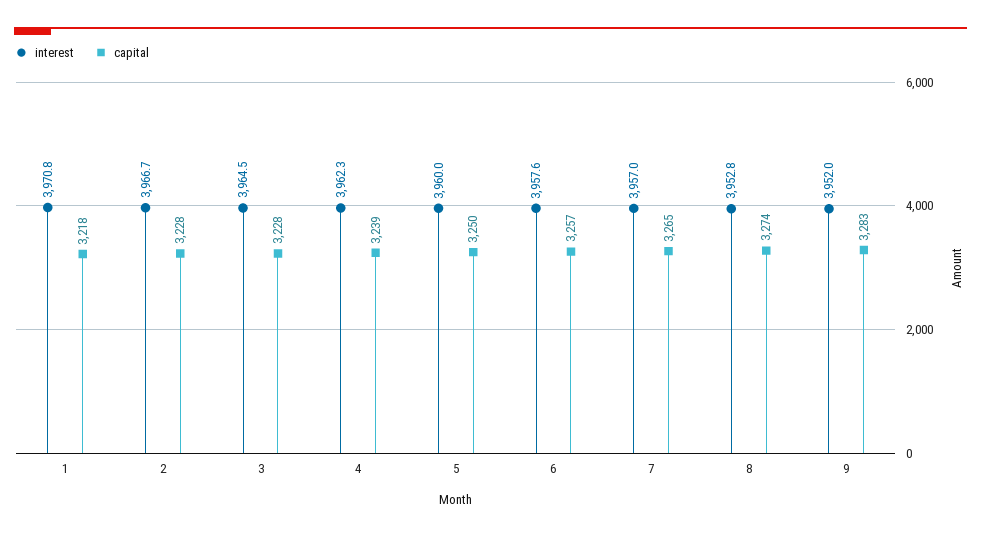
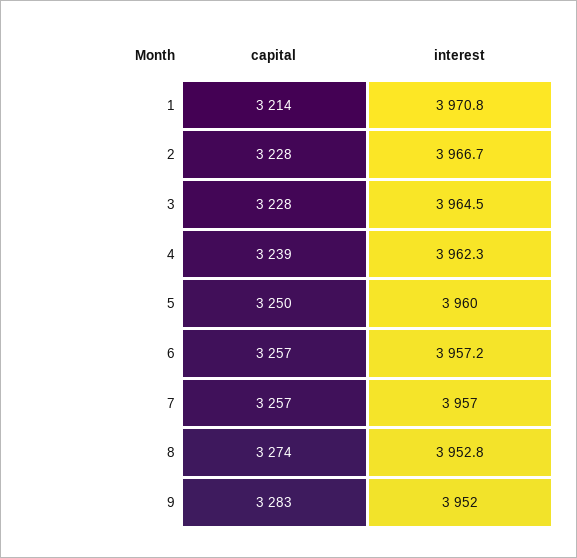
  {
    "interest": {
      "1": 3970.8,
      "2": 3966.7,
      "3": 3964.5,
      "4": 3962.3,
      "5": 3960,
-     "6": 3957.6,
+     "6": 3957.2,
      "7": 3957,
      "8": 3952.8,
      "9": 3952
    },
    "capital": {
-     "1": 3218,
+     "1": 3214,
      "2": 3228,
      "3": 3228,
      "4": 3239,
      "5": 3250,
      "6": 3257,
-     "7": 3265,
+     "7": 3257,
      "8": 3274,
      "9": 3283
    }
  }

